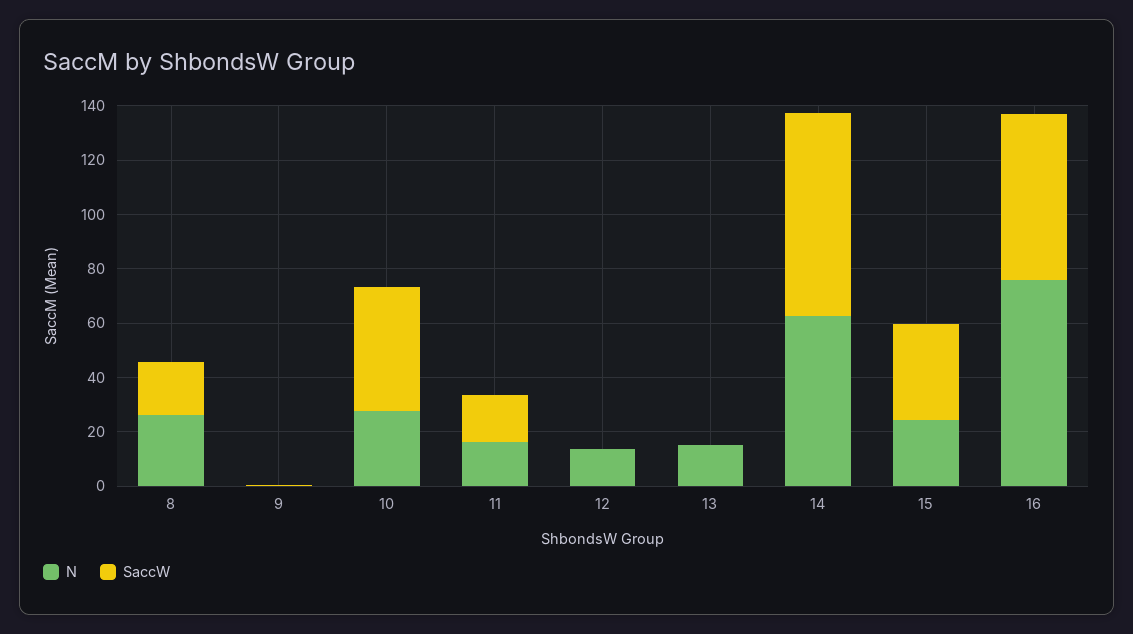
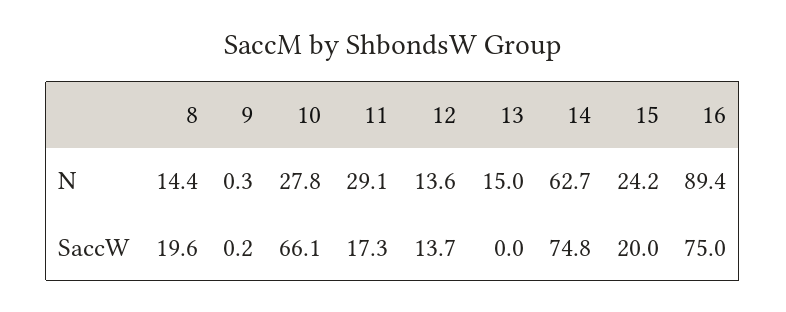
  {
    "N": {
-     "8": 25,
+     "8": 14.4,
      "9": 0.3,
      "10": 27.8,
-     "11": 15,
+     "11": 29.1,
      "12": 13.6,
      "13": 15,
      "14": 62.7,
      "15": 24.2,
-     "16": 75
+     "16": 89.4
    },
    "SaccW": {
      "8": 19.6,
      "9": 0.2,
-     "10": 45,
+     "10": 66.1,
      "11": 17.3,
-     "12": 0,
+     "12": 13.7,
      "13": 0,
      "14": 74.8,
-     "15": 35,
+     "15": 20,
-     "16": 60
+     "16": 75
    }
  }

